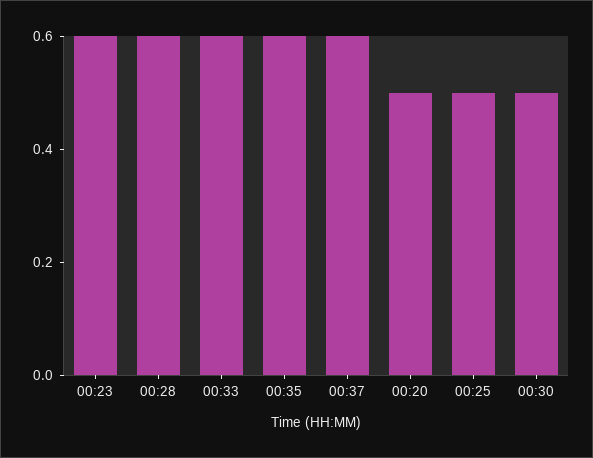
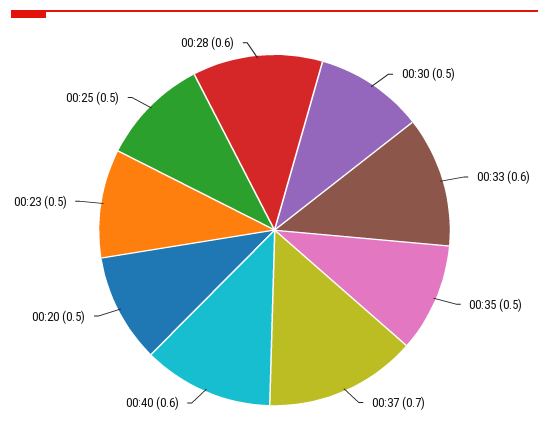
  {
-   "00:23": 0.6,
+   "00:23": 0.5,
    "00:28": 0.6,
    "00:33": 0.6,
-   "00:35": 0.6,
+   "00:35": 0.5,
-   "00:37": 0.6,
+   "00:37": 0.7,
    "00:20": 0.5,
    "00:25": 0.5,
-   "00:30": 0.5
+   "00:30": 0.5,
+   "00:40": 0.6
  }

